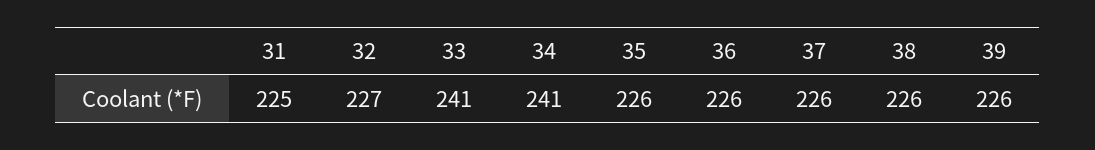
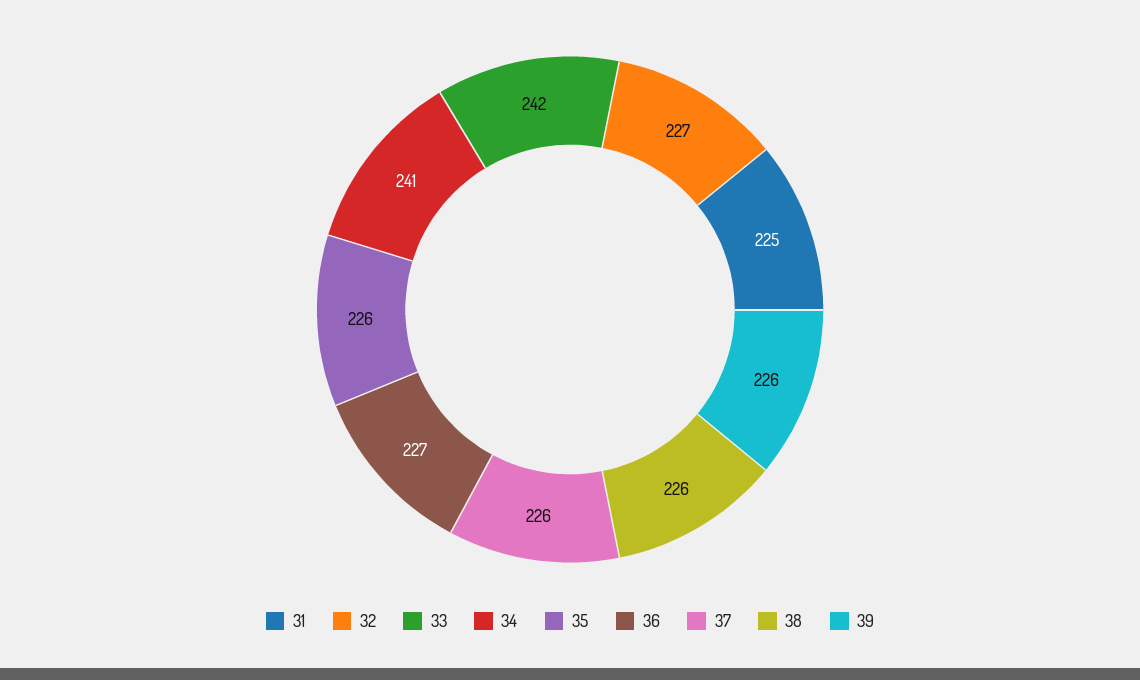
  {
    "31": 225,
    "32": 227,
-   "33": 241,
+   "33": 242,
    "34": 241,
    "35": 226,
-   "36": 226,
+   "36": 227,
    "37": 226,
    "38": 226,
    "39": 226
  }

